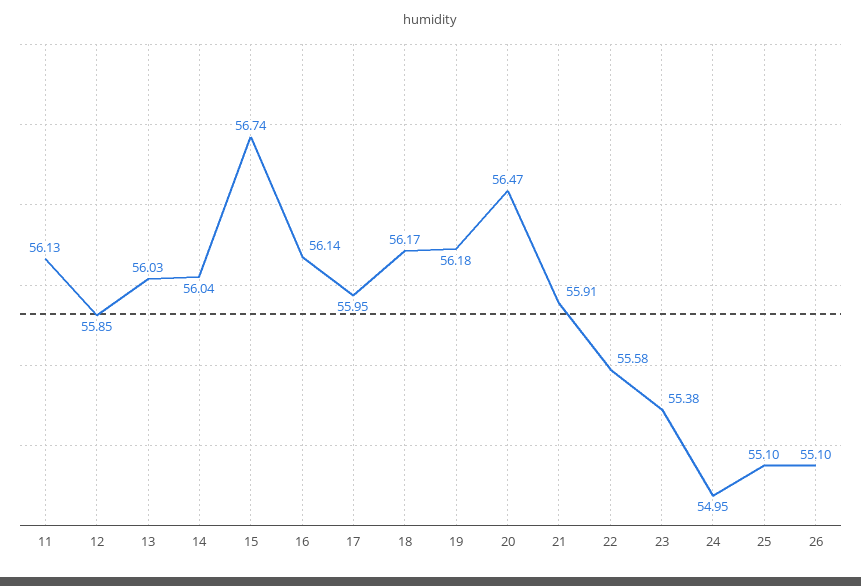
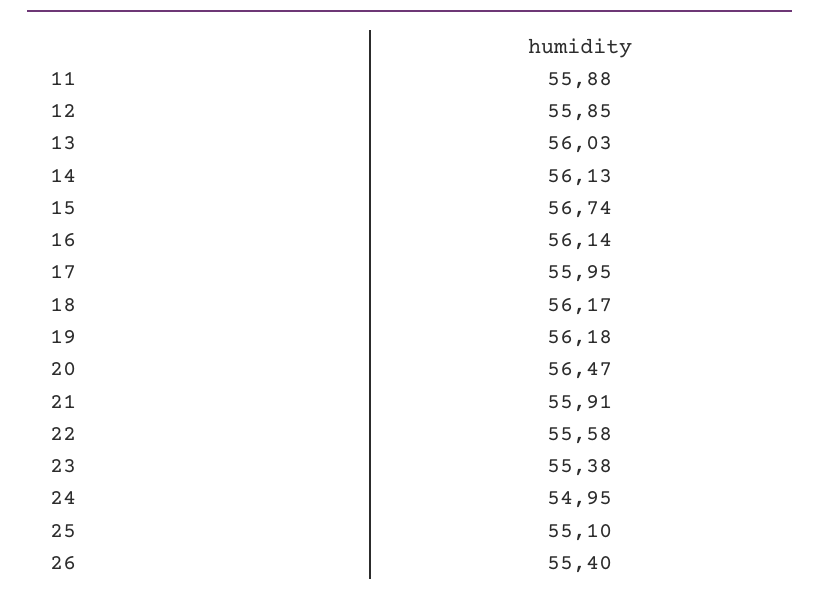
  {
-   "11": 56.13,
+   "11": 55.88,
    "12": 55.85,
    "13": 56.03,
-   "14": 56.04,
+   "14": 56.13,
    "15": 56.74,
    "16": 56.14,
    "17": 55.95,
    "18": 56.17,
    "19": 56.18,
    "20": 56.47,
    "21": 55.91,
    "22": 55.58,
    "23": 55.38,
    "24": 54.95,
    "25": 55.1,
-   "26": 55.1
+   "26": 55.4
  }

